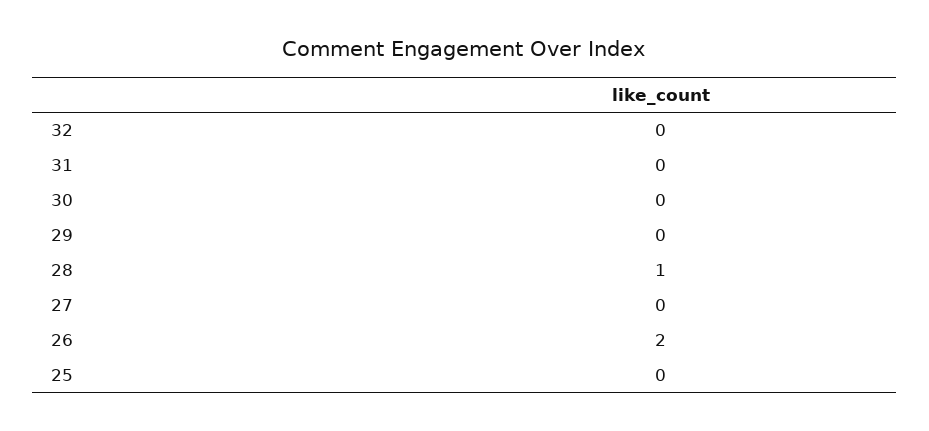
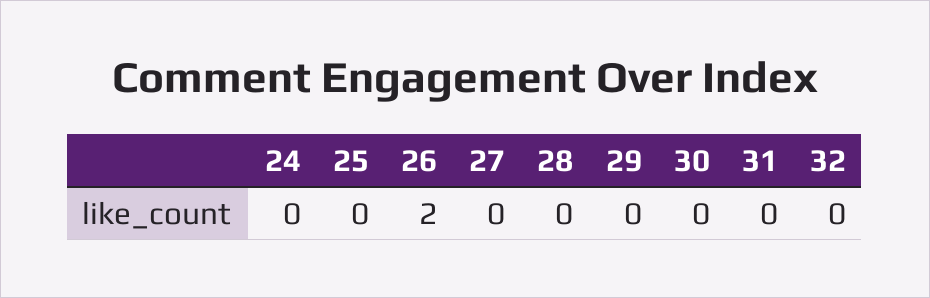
  {
    "32": 0,
    "31": 0,
    "30": 0,
    "29": 0,
-   "28": 1,
+   "28": 0,
    "27": 0,
    "26": 2,
-   "25": 0
+   "25": 0,
+   "24": 0
  }

